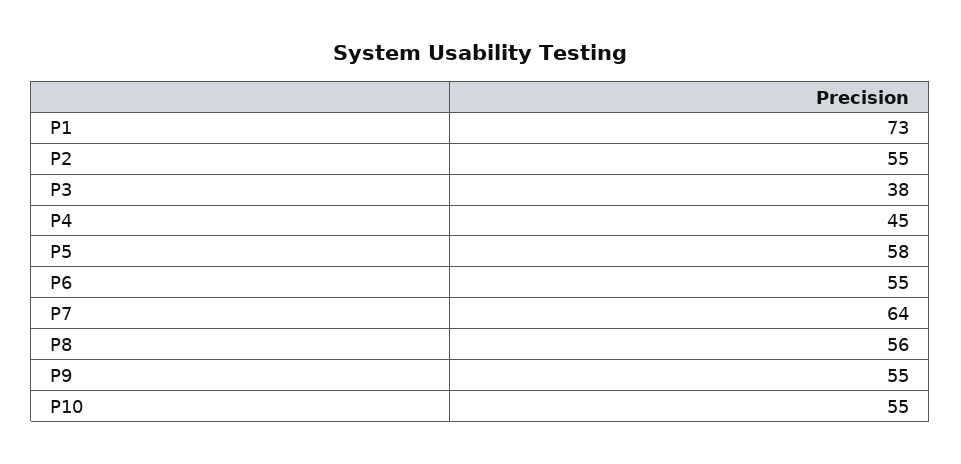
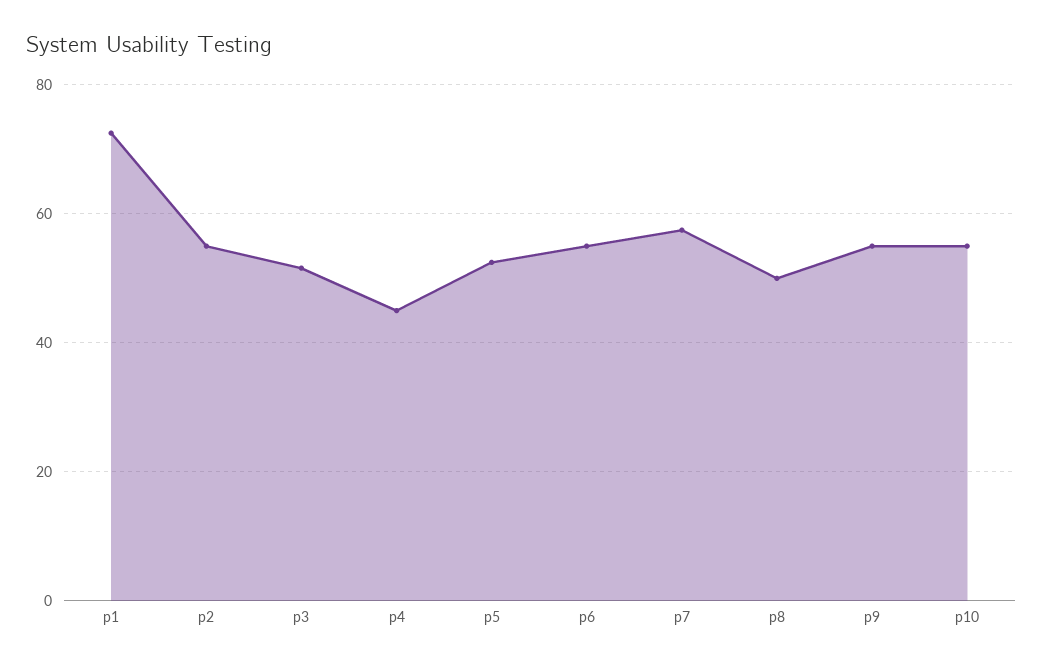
  {
    "P1": 73,
    "P2": 55,
-   "P3": 38,
+   "P3": 52,
    "P4": 45,
-   "P5": 58,
+   "P5": 52,
    "P6": 55,
-   "P7": 64,
+   "P7": 58,
-   "P8": 56,
+   "P8": 50,
    "P9": 55,
    "P10": 55
  }

